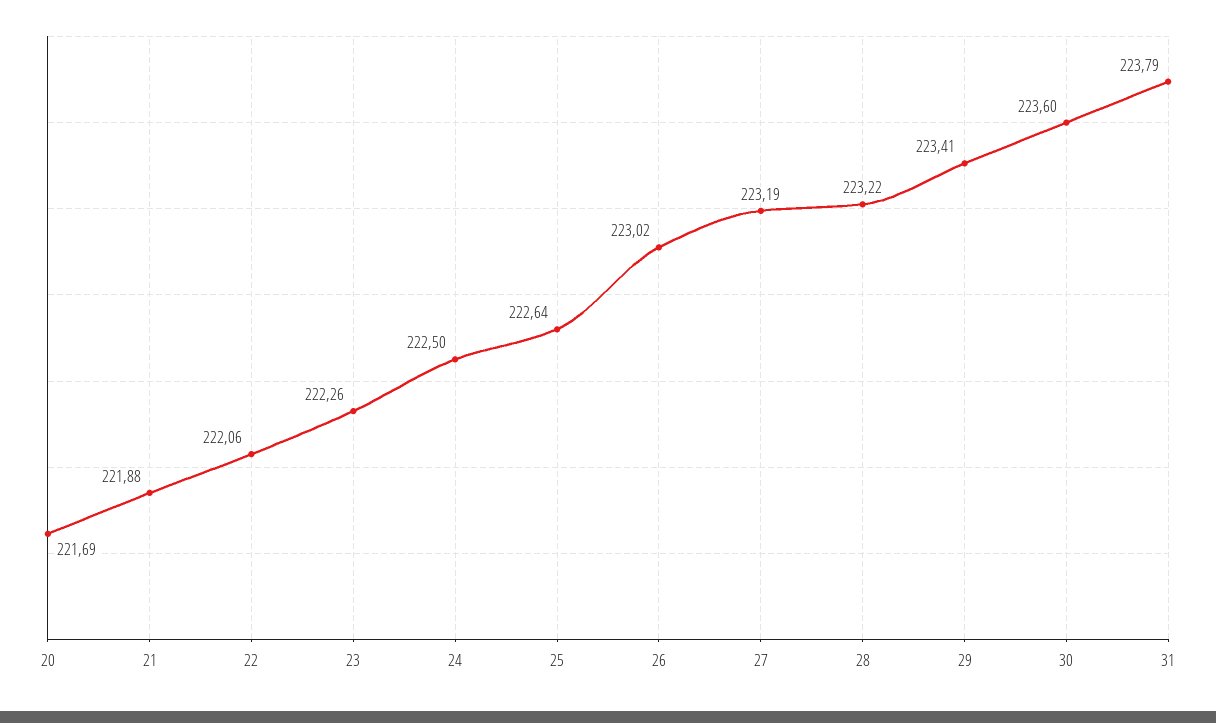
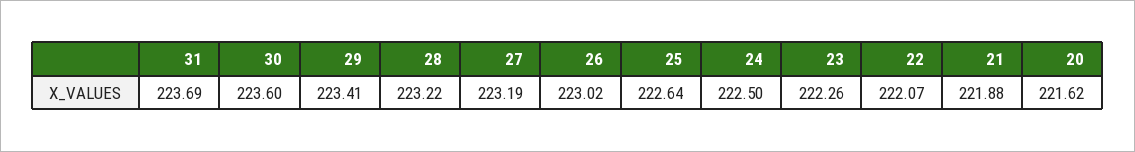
  {
-   "20": 221.69,
+   "20": 221.62,
    "21": 221.88,
-   "22": 222.06,
+   "22": 222.07,
    "23": 222.26,
    "24": 222.5,
    "25": 222.64,
    "26": 223.02,
    "27": 223.19,
    "28": 223.22,
    "29": 223.41,
    "30": 223.6,
-   "31": 223.79
+   "31": 223.69
  }

